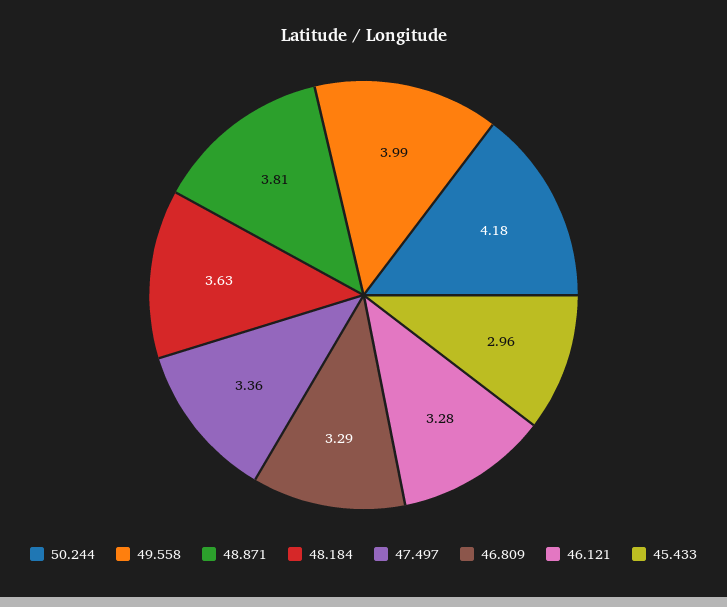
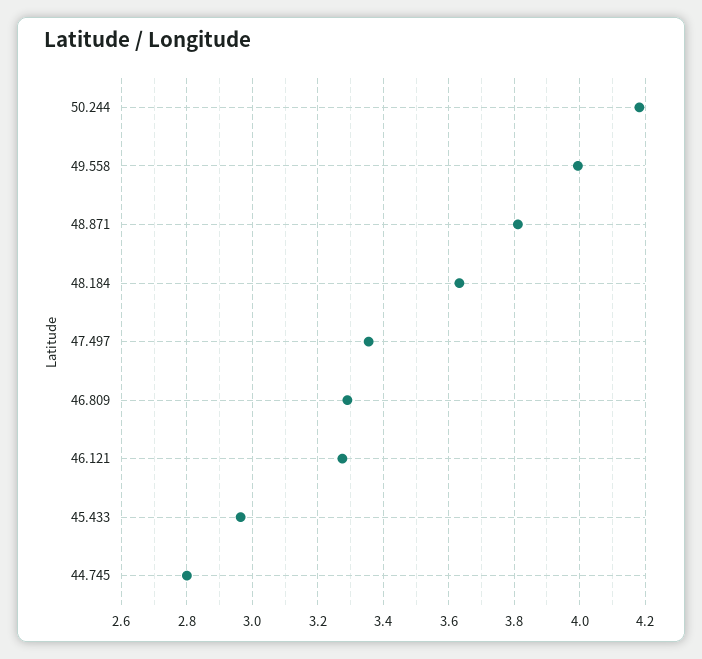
  {
    "50.244": 4.18,
    "49.558": 3.99,
    "48.871": 3.81,
    "48.184": 3.63,
    "47.497": 3.36,
    "46.809": 3.29,
    "46.121": 3.28,
-   "45.433": 2.96
+   "45.433": 2.96,
+   "44.745": 2.8
  }

